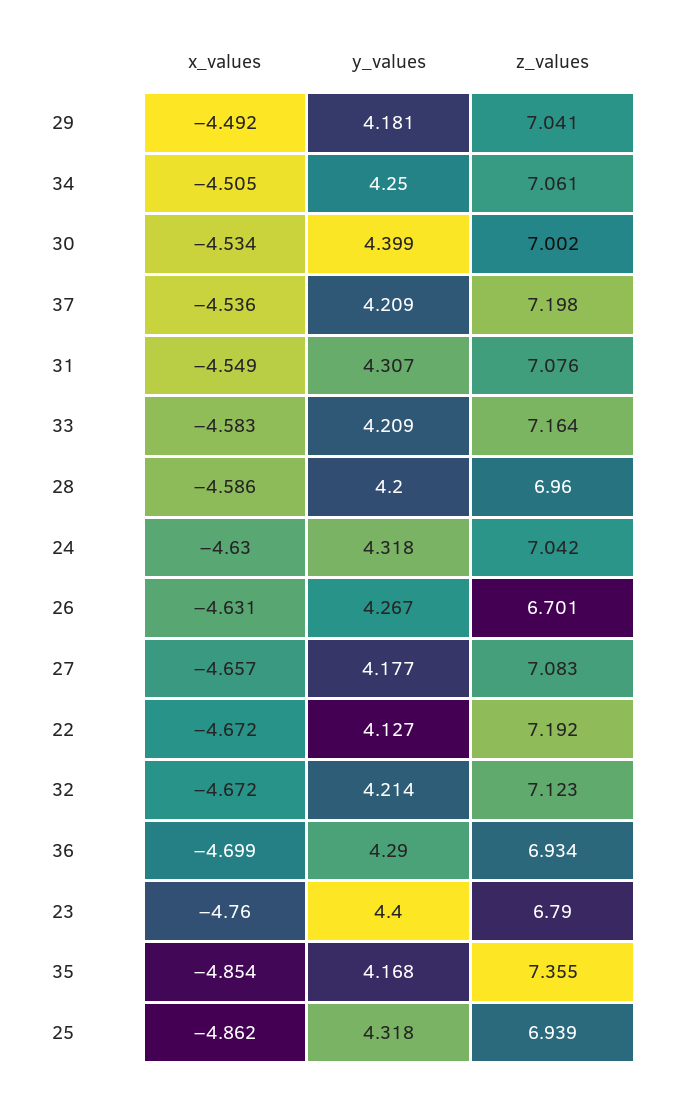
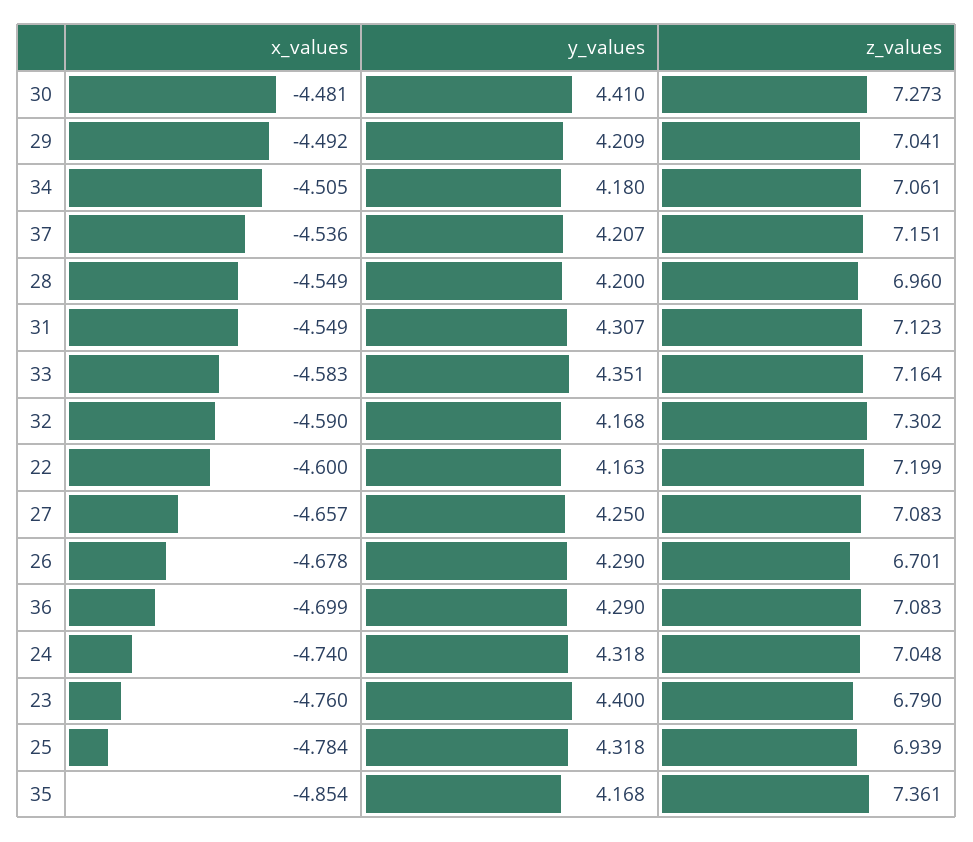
  {
    "x_values": {
      "29": -4.492,
      "34": -4.505,
-     "30": -4.534,
+     "30": -4.481,
      "37": -4.536,
      "31": -4.549,
      "33": -4.583,
-     "28": -4.586,
+     "28": -4.549,
-     "24": -4.63,
+     "24": -4.74,
-     "26": -4.631,
+     "26": -4.678,
      "27": -4.657,
-     "22": -4.672,
+     "22": -4.6,
-     "32": -4.672,
+     "32": -4.59,
      "36": -4.699,
      "23": -4.76,
      "35": -4.854,
-     "25": -4.862
+     "25": -4.784
    },
    "y_values": {
-     "29": 4.181,
+     "29": 4.209,
-     "34": 4.25,
+     "34": 4.18,
-     "30": 4.399,
+     "30": 4.41,
-     "37": 4.209,
+     "37": 4.207,
      "31": 4.307,
-     "33": 4.209,
+     "33": 4.351,
      "28": 4.2,
      "24": 4.318,
-     "26": 4.267,
+     "26": 4.29,
-     "27": 4.177,
+     "27": 4.25,
-     "22": 4.127,
+     "22": 4.163,
-     "32": 4.214,
+     "32": 4.168,
      "36": 4.29,
      "23": 4.4,
      "35": 4.168,
      "25": 4.318
    },
    "z_values": {
      "29": 7.041,
      "34": 7.061,
-     "30": 7.002,
+     "30": 7.273,
-     "37": 7.198,
+     "37": 7.151,
-     "31": 7.076,
+     "31": 7.123,
      "33": 7.164,
      "28": 6.96,
-     "24": 7.042,
+     "24": 7.048,
      "26": 6.701,
      "27": 7.083,
-     "22": 7.192,
+     "22": 7.199,
-     "32": 7.123,
+     "32": 7.302,
-     "36": 6.934,
+     "36": 7.083,
      "23": 6.79,
-     "35": 7.355,
+     "35": 7.361,
      "25": 6.939
    }
  }

